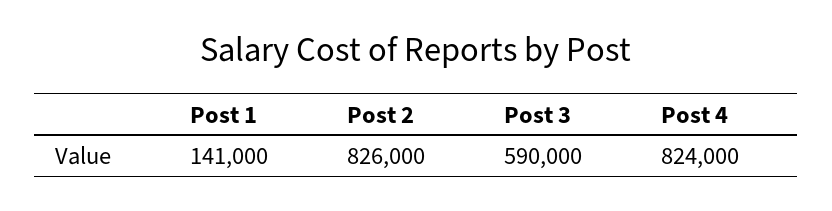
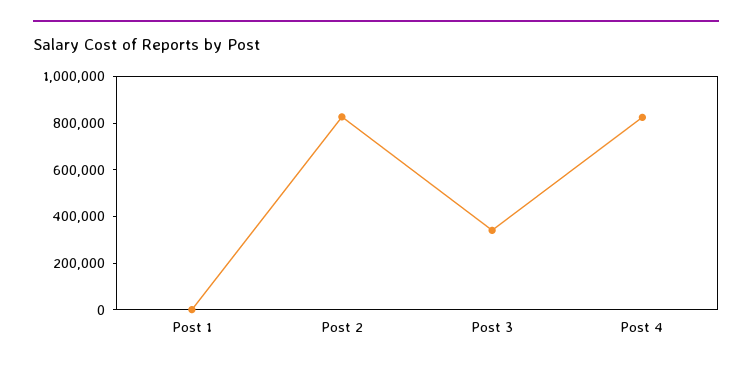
  {
-   "Post 1": 141000,
+   "Post 1": 0,
    "Post 2": 826000,
-   "Post 3": 590000,
+   "Post 3": 350000,
    "Post 4": 824000
  }

